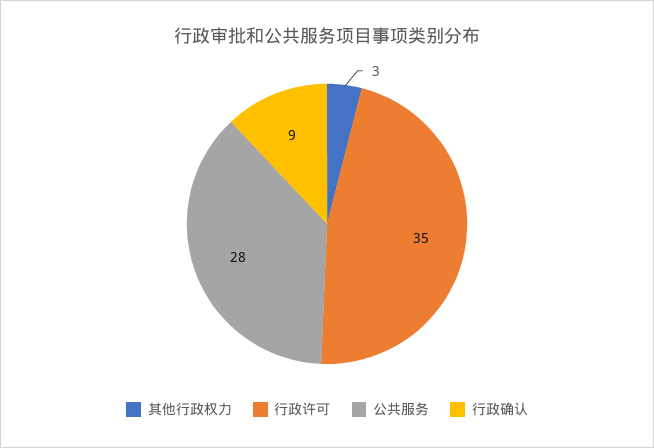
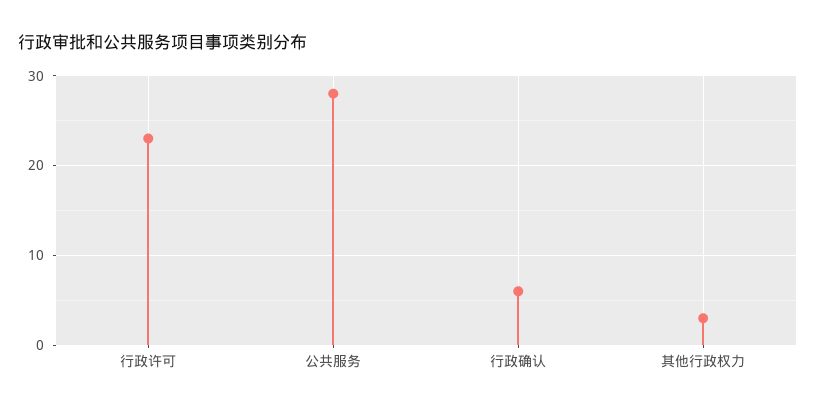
  {
    "其他行政权力": 3,
-   "行政许可": 35,
+   "行政许可": 23,
    "公共服务": 28,
-   "行政确认": 9
+   "行政确认": 6
  }

